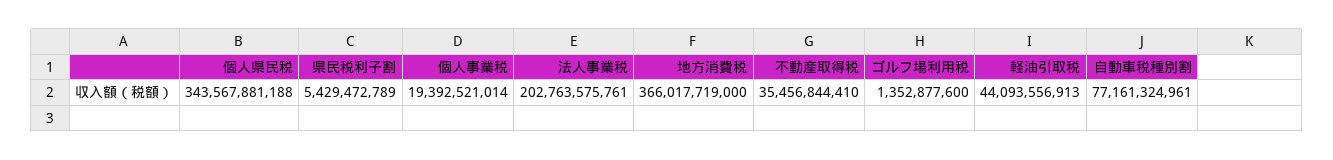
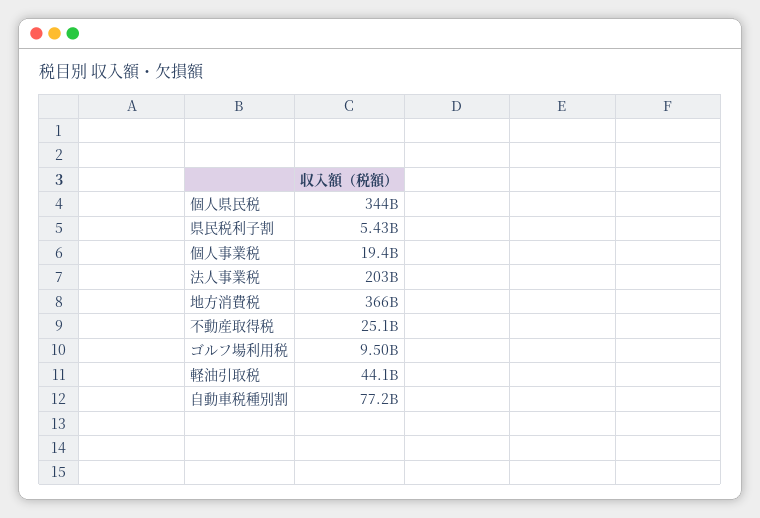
  {
    "個人県民税": 343567881188,
    "県民税利子割": 5429472789,
    "個人事業税": 19392521014,
    "法人事業税": 202763575761,
    "地方消費税": 366017719000,
-   "不動産取得税": 35456844410,
+   "不動産取得税": 25100000000,
-   "ゴルフ場利用税": 1352877600,
+   "ゴルフ場利用税": 9500000000,
    "軽油引取税": 44093556913,
    "自動車税種別割": 77161324961
  }

